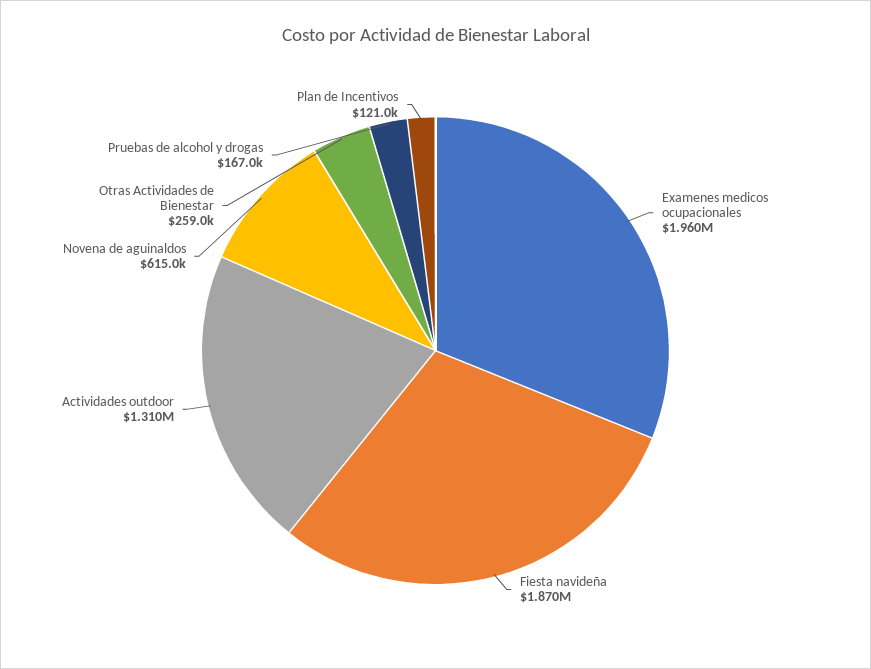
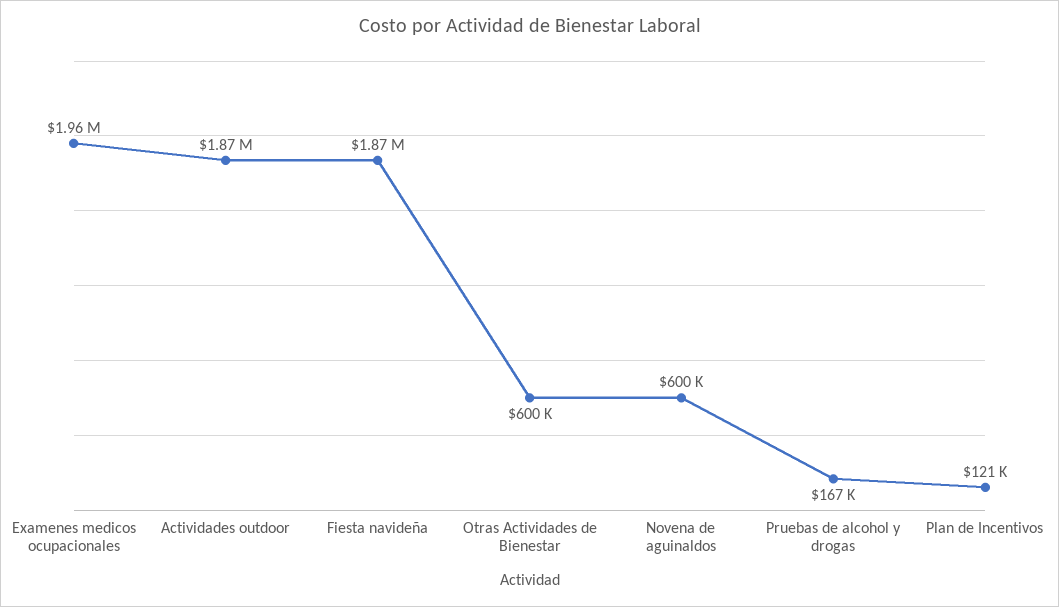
  {
    "Examenes medicos ocupacionales": 1960000,
    "Fiesta navideña": 1870000,
-   "Actividades outdoor": 1310000,
+   "Actividades outdoor": 1870000,
-   "Novena de aguinaldos": 615000,
+   "Novena de aguinaldos": 600000,
-   "Otras Actividades de Bienestar": 259000,
+   "Otras Actividades de Bienestar": 600000,
    "Pruebas de alcohol y drogas": 167000,
    "Plan de Incentivos": 121000
  }

